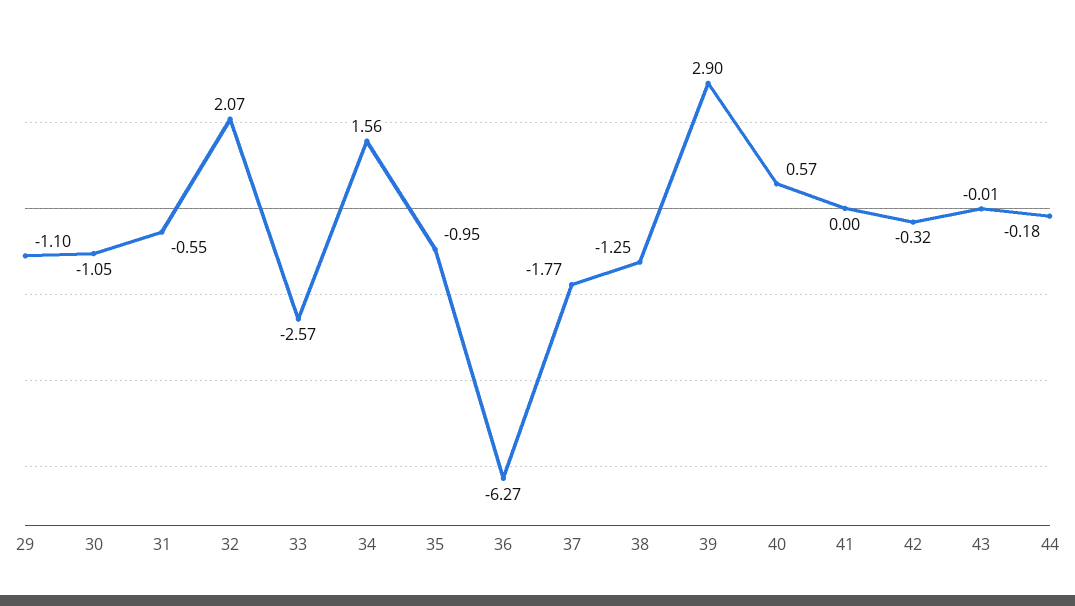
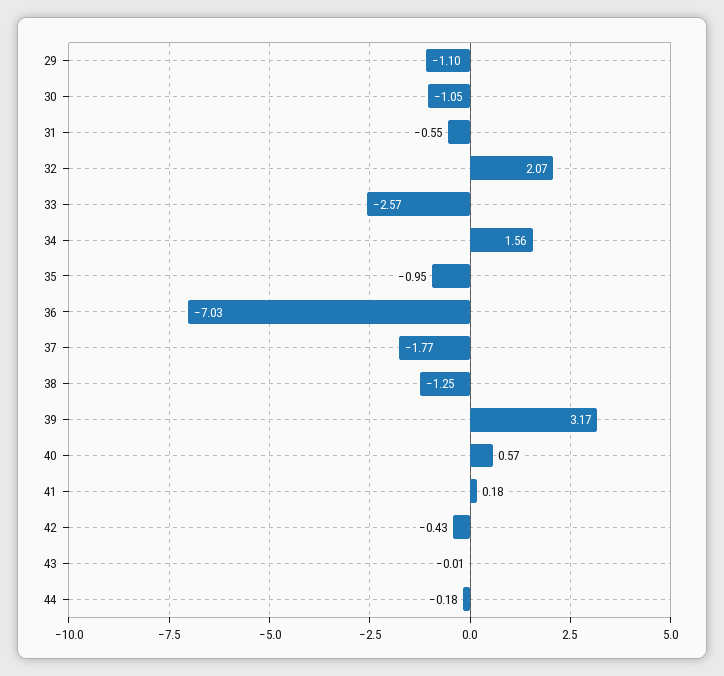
  {
    "29": -1.1,
    "30": -1.05,
    "31": -0.55,
    "32": 2.07,
    "33": -2.57,
    "34": 1.56,
    "35": -0.95,
-   "36": -6.27,
+   "36": -7.03,
    "37": -1.77,
    "38": -1.25,
-   "39": 2.9,
+   "39": 3.17,
    "40": 0.57,
-   "41": 0,
+   "41": 0.18,
-   "42": -0.32,
+   "42": -0.43,
    "43": -0.01,
    "44": -0.18
  }

